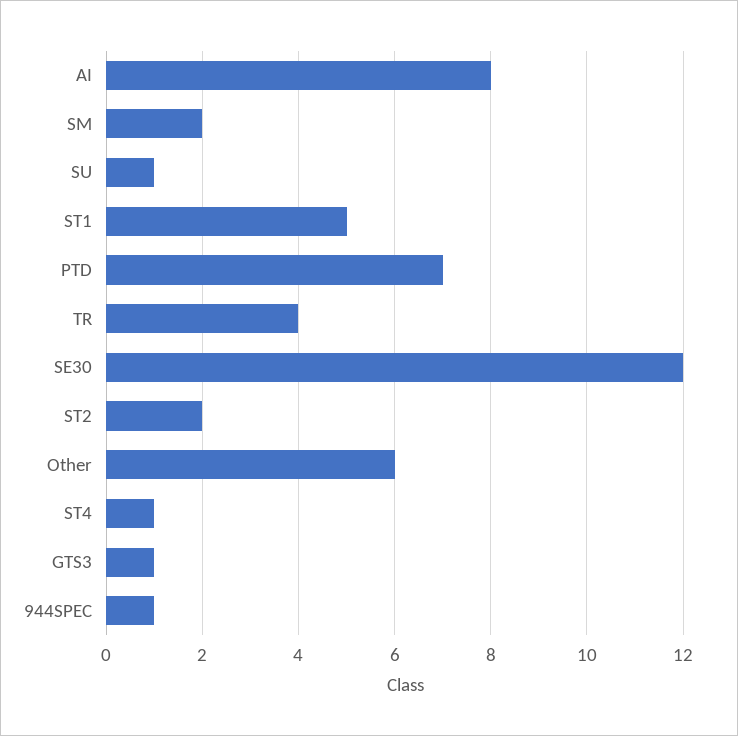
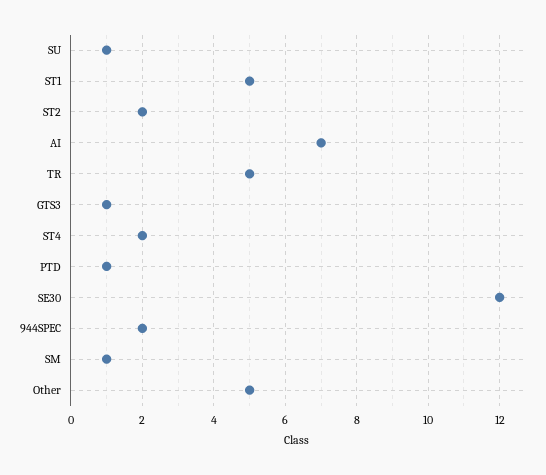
  {
-   "AI": 8,
+   "AI": 7,
-   "SM": 2,
+   "SM": 1,
    "SU": 1,
    "ST1": 5,
-   "PTD": 7,
+   "PTD": 1,
-   "TR": 4,
+   "TR": 5,
    "SE30": 12,
    "ST2": 2,
-   "Other": 6,
+   "Other": 5,
-   "ST4": 1,
+   "ST4": 2,
    "GTS3": 1,
-   "944SPEC": 1
+   "944SPEC": 2
  }

